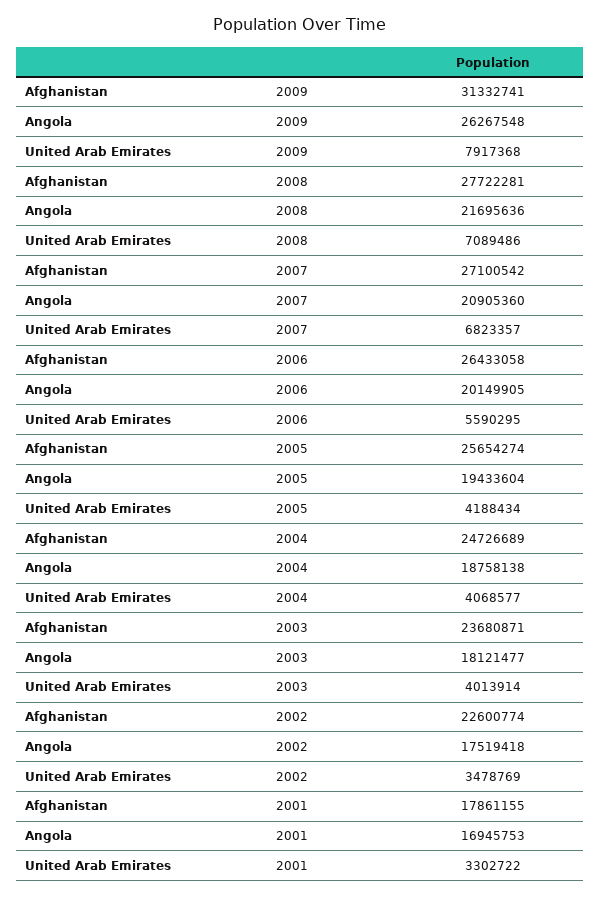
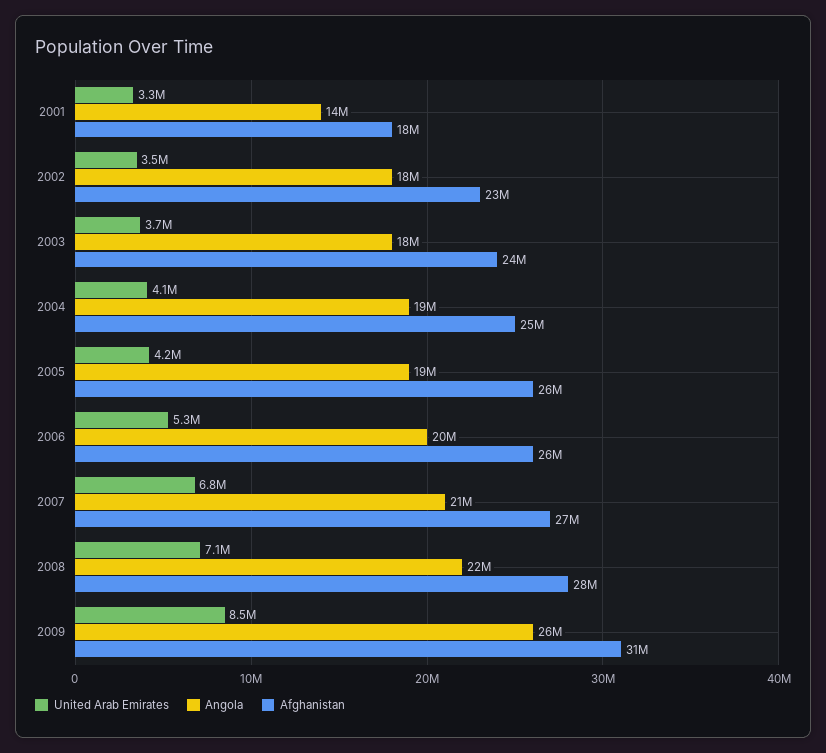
  {
    "Afghanistan": {
      "2009": 31332741,
      "2008": 27722281,
      "2007": 27100542,
      "2006": 26433058,
      "2005": 25654274,
      "2004": 24726689,
      "2003": 23680871,
      "2002": 22600774,
      "2001": 17861155
    },
    "Angola": {
      "2009": 26267548,
      "2008": 21695636,
      "2007": 20905360,
      "2006": 20149905,
      "2005": 19433604,
      "2004": 18758138,
      "2003": 18121477,
      "2002": 17519418,
-     "2001": 16945753
+     "2001": 14000000
    },
    "United Arab Emirates": {
-     "2009": 7917368,
+     "2009": 8500000,
      "2008": 7089486,
      "2007": 6823357,
-     "2006": 5590295,
+     "2006": 5300000,
      "2005": 4188434,
      "2004": 4068577,
-     "2003": 4013914,
+     "2003": 3700000,
      "2002": 3478769,
      "2001": 3302722
    }
  }

